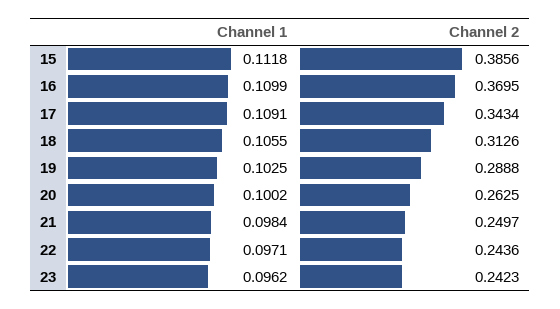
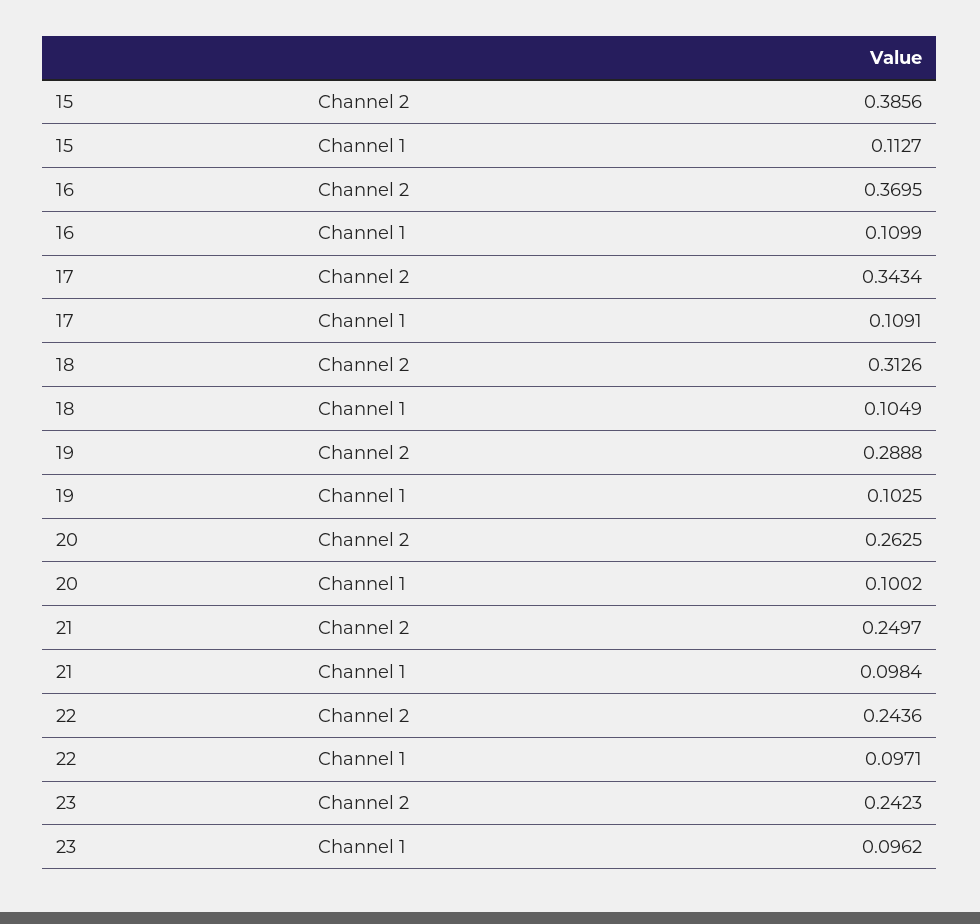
  {
    "Channel 1": {
-     "15": 0.1118,
+     "15": 0.1127,
      "16": 0.1099,
      "17": 0.1091,
-     "18": 0.1055,
+     "18": 0.1049,
      "19": 0.1025,
      "20": 0.1002,
      "21": 0.0984,
      "22": 0.0971,
      "23": 0.0962
    },
    "Channel 2": {
      "15": 0.3856,
      "16": 0.3695,
      "17": 0.3434,
      "18": 0.3126,
      "19": 0.2888,
      "20": 0.2625,
      "21": 0.2497,
      "22": 0.2436,
      "23": 0.2423
    }
  }

